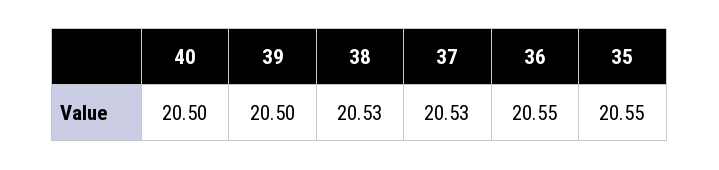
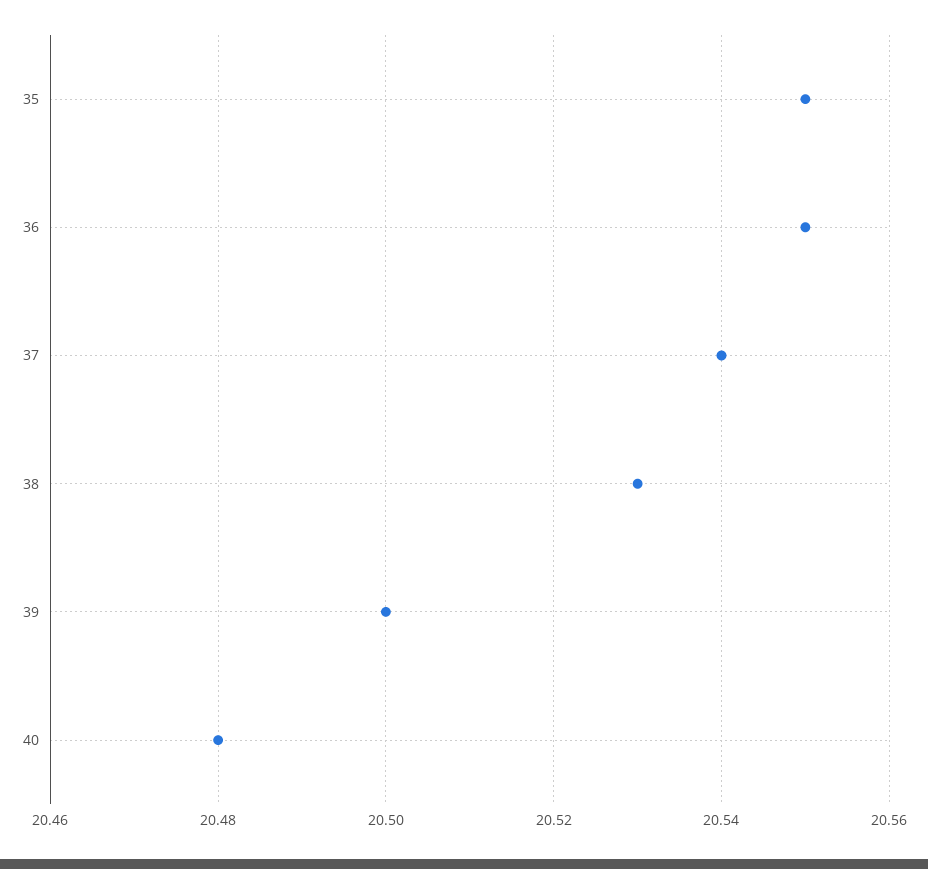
  {
-   "40": 20.5,
+   "40": 20.48,
    "39": 20.5,
    "38": 20.53,
-   "37": 20.53,
+   "37": 20.54,
    "36": 20.55,
    "35": 20.55
  }

